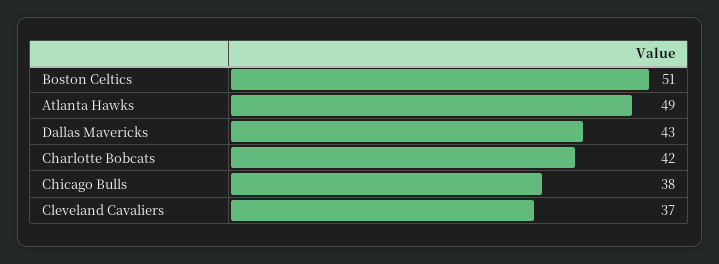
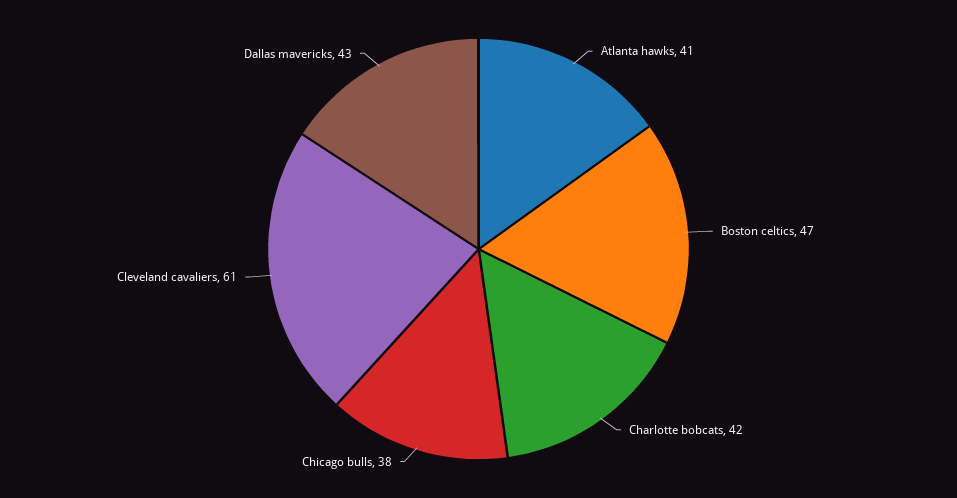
  {
-   "Boston Celtics": 51,
+   "Boston Celtics": 47,
-   "Atlanta Hawks": 49,
+   "Atlanta Hawks": 41,
    "Dallas Mavericks": 43,
    "Charlotte Bobcats": 42,
    "Chicago Bulls": 38,
-   "Cleveland Cavaliers": 37
+   "Cleveland Cavaliers": 61
  }

